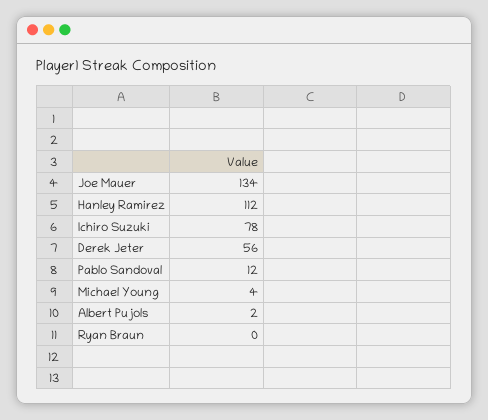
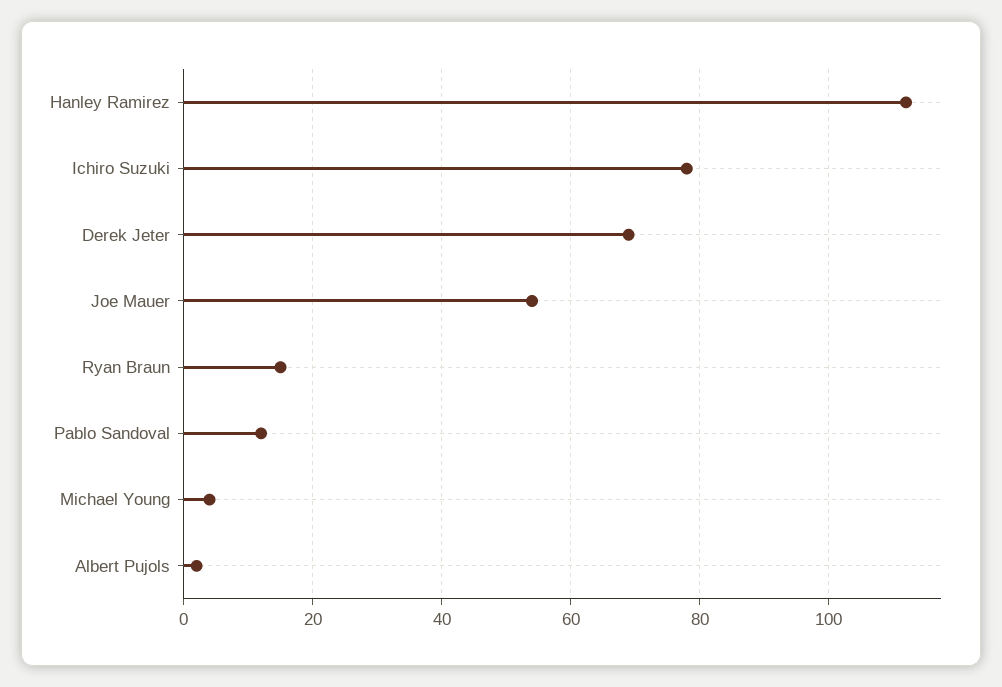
  {
-   "Joe Mauer": 134,
+   "Joe Mauer": 55,
    "Hanley Ramirez": 112,
    "Ichiro Suzuki": 78,
-   "Derek Jeter": 56,
+   "Derek Jeter": 70,
    "Pablo Sandoval": 12,
    "Michael Young": 4,
    "Albert Pujols": 2,
-   "Ryan Braun": 0
+   "Ryan Braun": 15
  }

